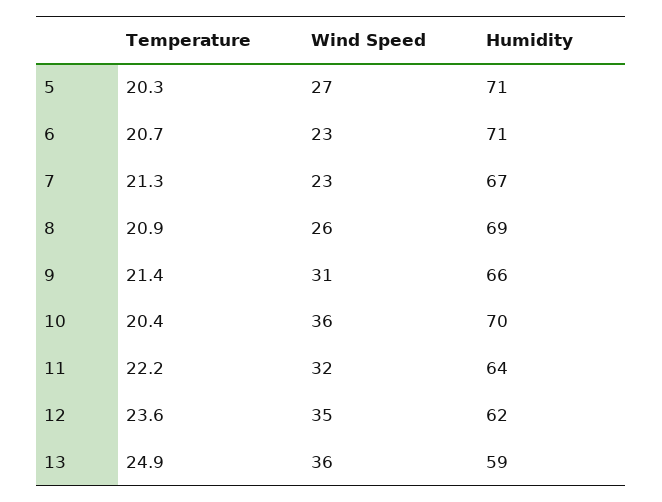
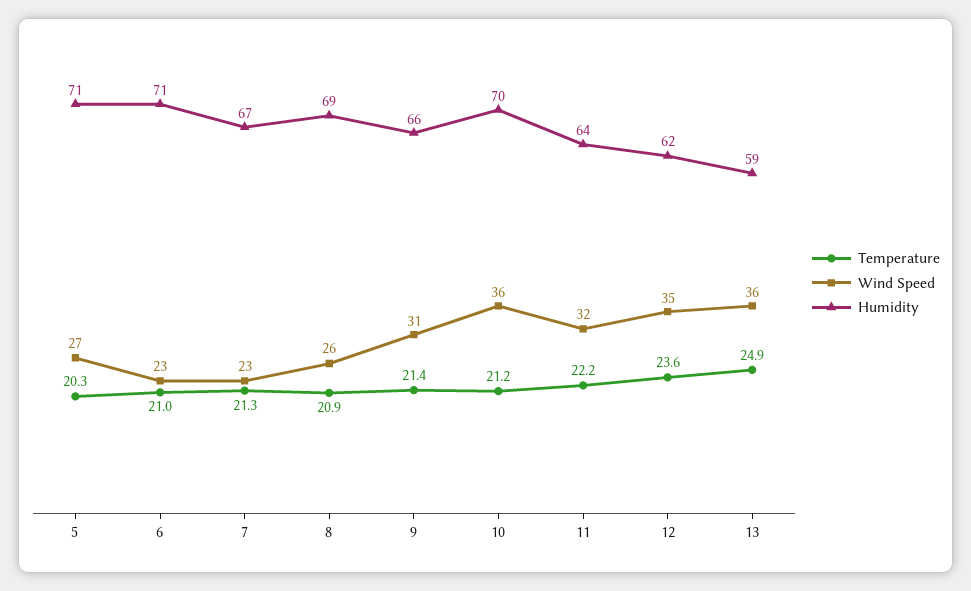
  {
    "Temperature": {
      "5": 20.3,
-     "6": 20.7,
+     "6": 21,
      "7": 21.3,
      "8": 20.9,
      "9": 21.4,
-     "10": 20.4,
+     "10": 21.2,
      "11": 22.2,
      "12": 23.6,
      "13": 24.9
    },
    "Wind Speed": {
      "5": 27,
      "6": 23,
      "7": 23,
      "8": 26,
      "9": 31,
      "10": 36,
      "11": 32,
      "12": 35,
      "13": 36
    },
    "Humidity": {
      "5": 71,
      "6": 71,
      "7": 67,
      "8": 69,
      "9": 66,
      "10": 70,
      "11": 64,
      "12": 62,
      "13": 59
    }
  }

